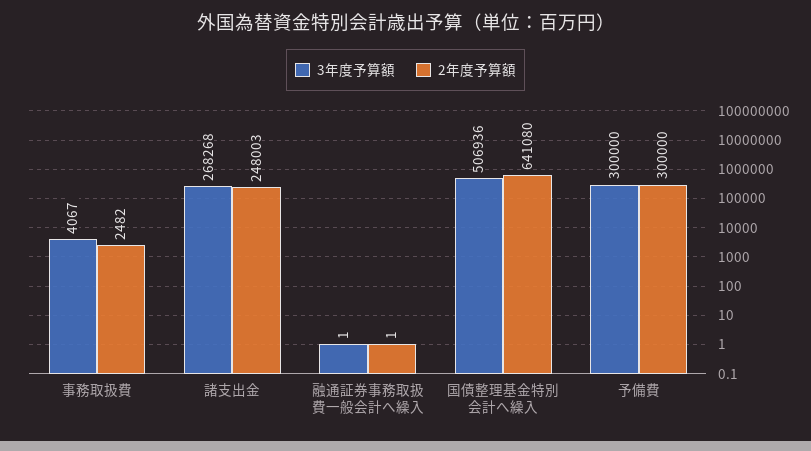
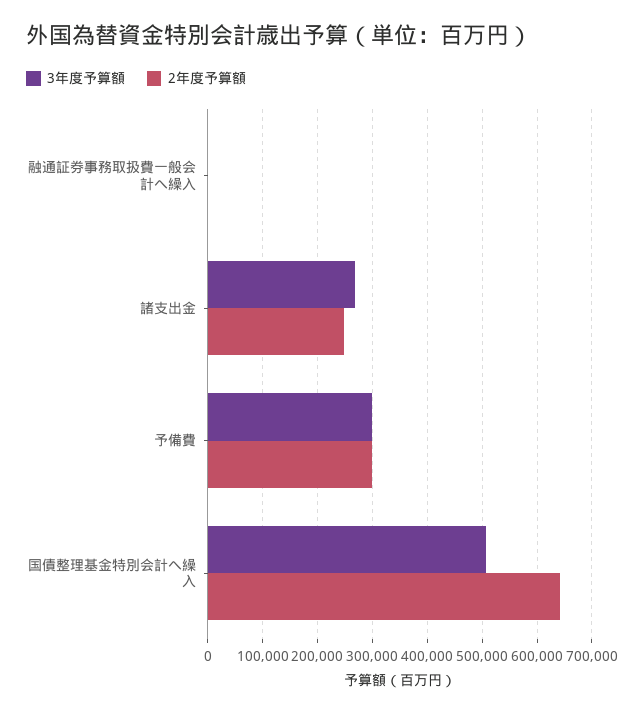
  {
    "3年度予算額": {
-     "事務取扱費": 4067,
      "諸支出金": 268268,
      "融通証券事務取扱費一般会計へ繰入": 1,
      "国債整理基金特別会計へ繰入": 506936,
      "予備費": 300000
    },
    "2年度予算額": {
-     "事務取扱費": 2482,
      "諸支出金": 248003,
      "融通証券事務取扱費一般会計へ繰入": 1,
      "国債整理基金特別会計へ繰入": 641080,
      "予備費": 300000
    }
  }

